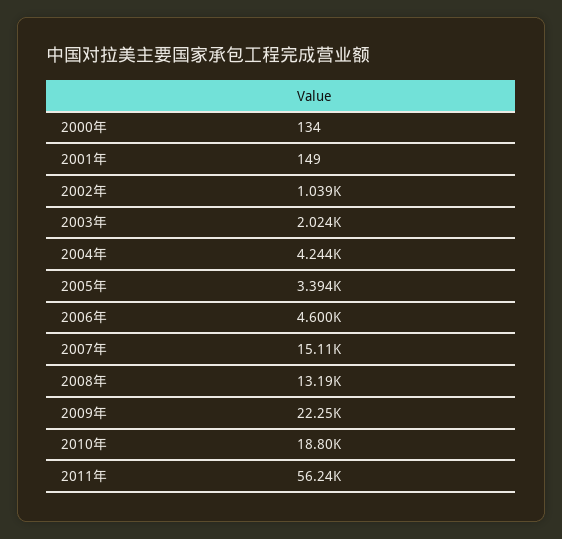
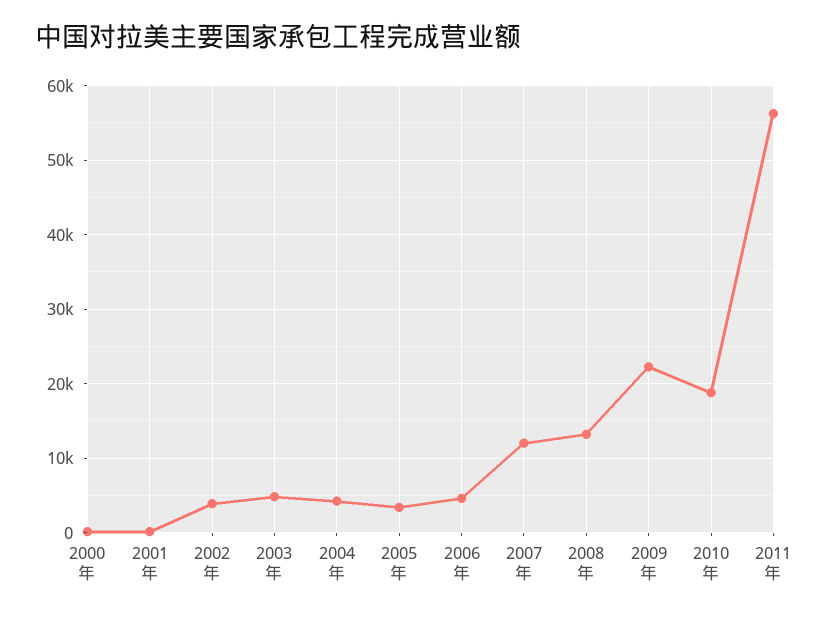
  {
    "2000年": 134,
    "2001年": 149,
-   "2002年": 1039,
+   "2002年": 4000,
-   "2003年": 2024,
+   "2003年": 5000,
    "2004年": 4244,
    "2005年": 3394,
    "2006年": 4600,
-   "2007年": 15110,
+   "2007年": 12000,
    "2008年": 13190,
    "2009年": 22250,
    "2010年": 18800,
    "2011年": 56240
  }

